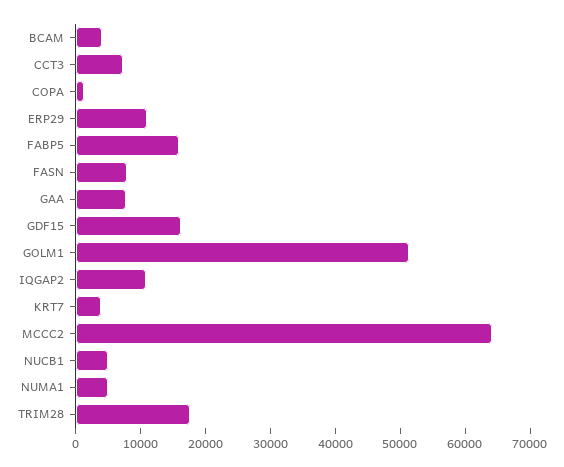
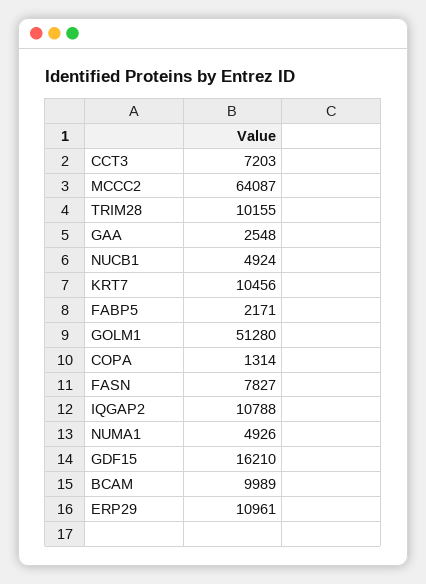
  {
-   "BCAM": 4000,
+   "BCAM": 9989,
    "CCT3": 7203,
    "COPA": 1314,
    "ERP29": 10961,
-   "FABP5": 16000,
+   "FABP5": 2171,
    "FASN": 7827,
-   "GAA": 8000,
+   "GAA": 2548,
    "GDF15": 16210,
    "GOLM1": 51280,
    "IQGAP2": 10788,
-   "KRT7": 4000,
+   "KRT7": 10456,
    "MCCC2": 64087,
    "NUCB1": 4924,
    "NUMA1": 4926,
-   "TRIM28": 18000
+   "TRIM28": 10155
  }

